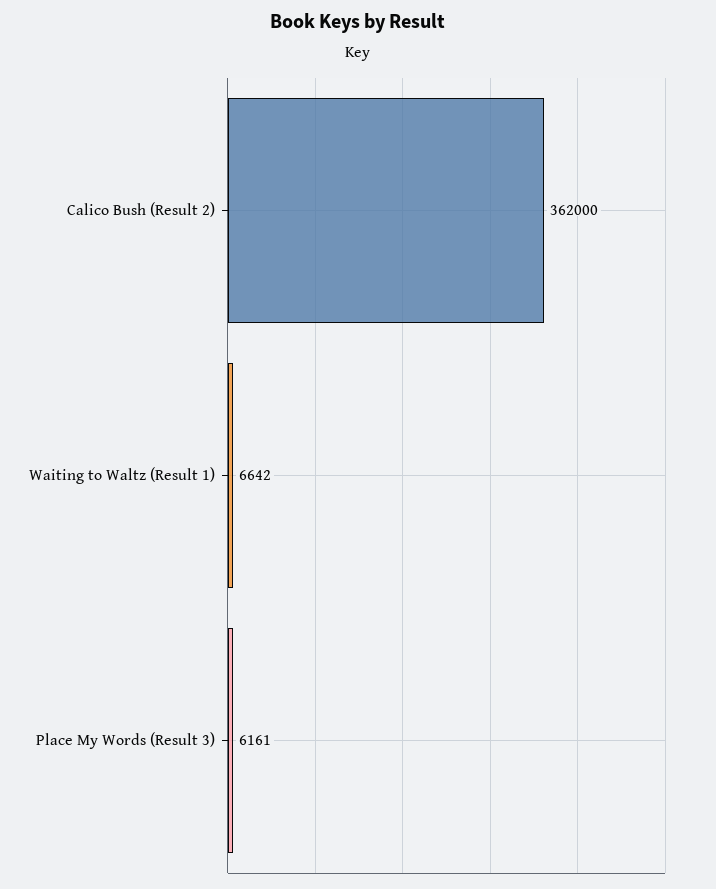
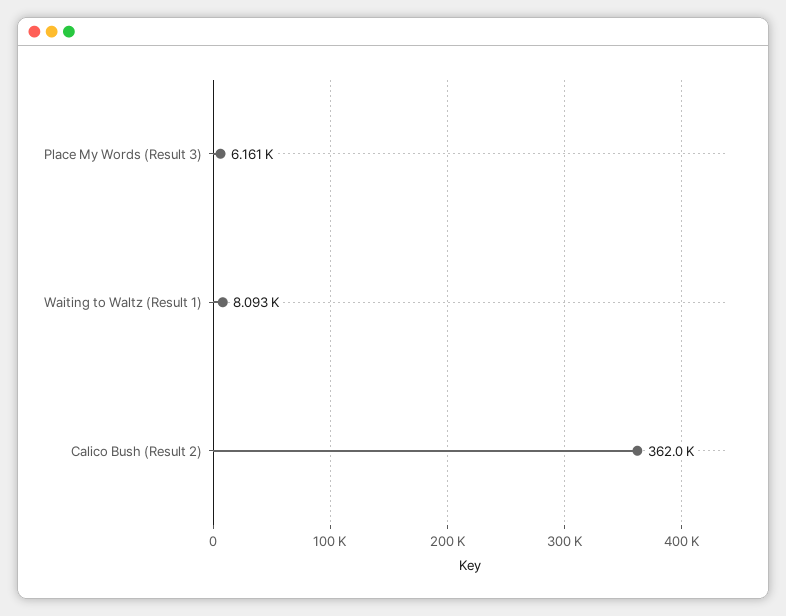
  {
    "Calico Bush (Result 2)": 362000,
-   "Waiting to Waltz (Result 1)": 6642,
+   "Waiting to Waltz (Result 1)": 8093,
    "Place My Words (Result 3)": 6161
  }

